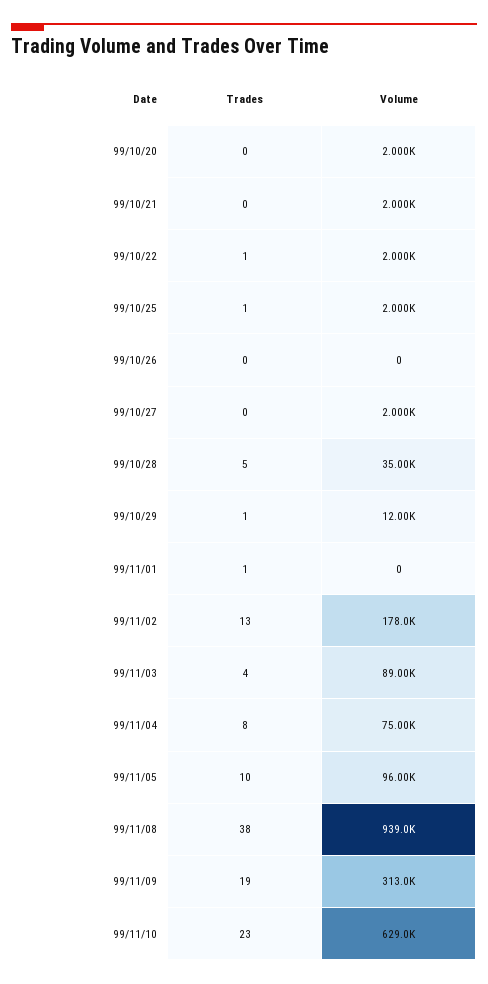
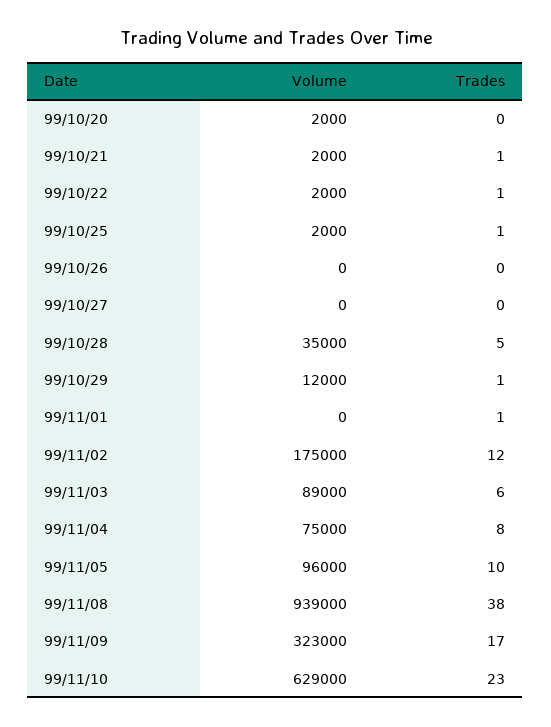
  {
    "Trades": {
      "99/10/20": 0,
-     "99/10/21": 0,
+     "99/10/21": 1,
      "99/10/22": 1,
      "99/10/25": 1,
      "99/10/26": 0,
      "99/10/27": 0,
      "99/10/28": 5,
      "99/10/29": 1,
      "99/11/01": 1,
-     "99/11/02": 13,
+     "99/11/02": 12,
-     "99/11/03": 4,
+     "99/11/03": 6,
      "99/11/04": 8,
      "99/11/05": 10,
      "99/11/08": 38,
-     "99/11/09": 19,
+     "99/11/09": 17,
      "99/11/10": 23
    },
    "Volume": {
      "99/10/20": 2000,
      "99/10/21": 2000,
      "99/10/22": 2000,
      "99/10/25": 2000,
      "99/10/26": 0,
-     "99/10/27": 2000,
+     "99/10/27": 0,
      "99/10/28": 35000,
      "99/10/29": 12000,
      "99/11/01": 0,
-     "99/11/02": 178000,
+     "99/11/02": 175000,
      "99/11/03": 89000,
      "99/11/04": 75000,
      "99/11/05": 96000,
      "99/11/08": 939000,
-     "99/11/09": 313000,
+     "99/11/09": 323000,
      "99/11/10": 629000
    }
  }

